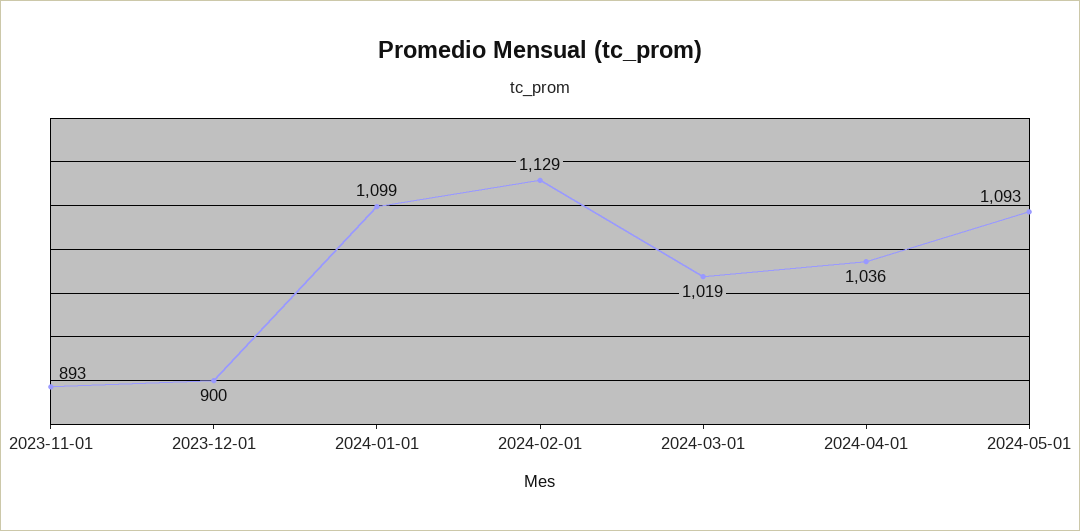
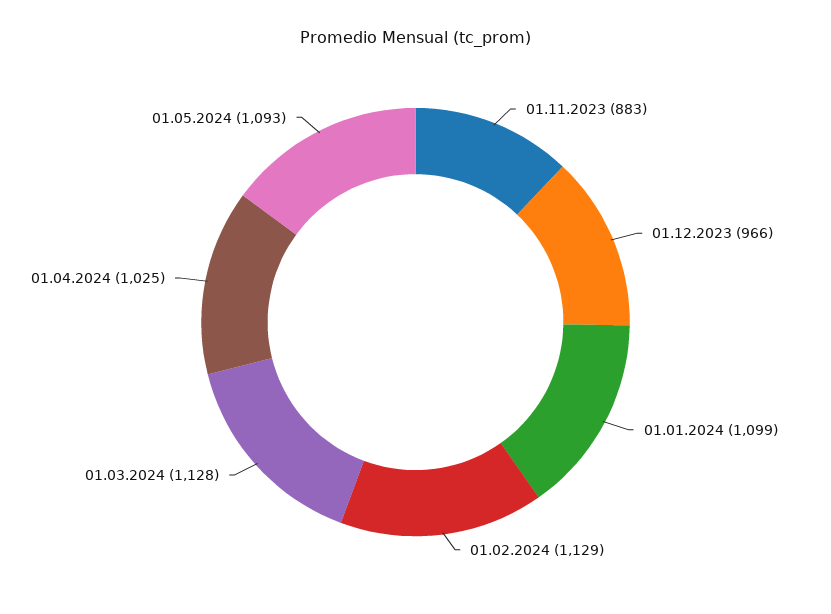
  {
-   "2023-11-01": 893,
+   "2023-11-01": 883,
-   "2023-12-01": 900,
+   "2023-12-01": 966,
    "2024-01-01": 1099,
    "2024-02-01": 1129,
-   "2024-03-01": 1019,
+   "2024-03-01": 1128,
-   "2024-04-01": 1036,
+   "2024-04-01": 1025,
    "2024-05-01": 1093
  }

